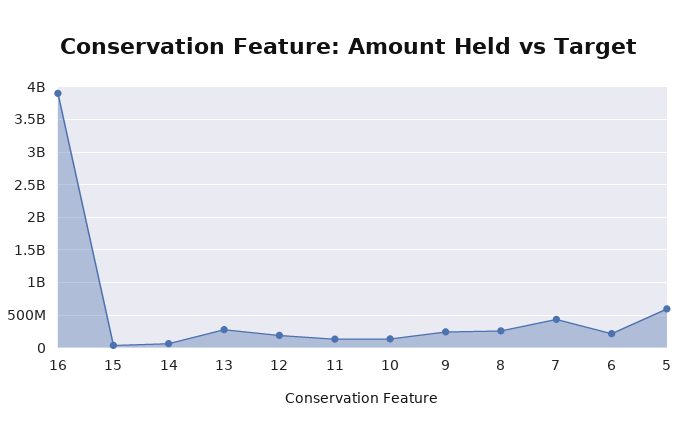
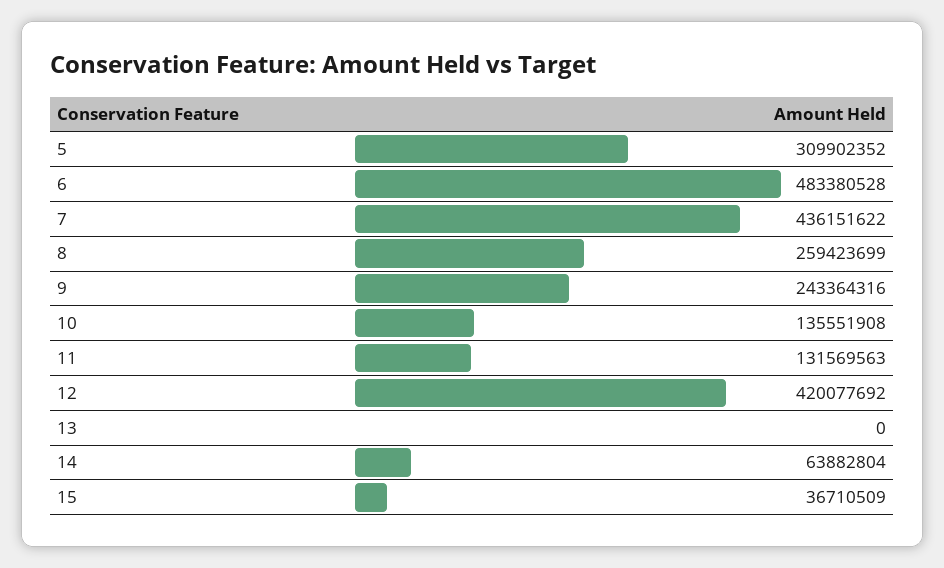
  {
-   "16": 3900000000,
    "15": 36710509,
    "14": 63882804,
-   "13": 300000000,
+   "13": 0,
-   "12": 200000000,
+   "12": 420077692,
    "11": 131569563,
    "10": 135551908,
    "9": 243364316,
    "8": 259423699,
    "7": 436151622,
-   "6": 200000000,
+   "6": 483380528,
-   "5": 600000000
+   "5": 309902352
  }

